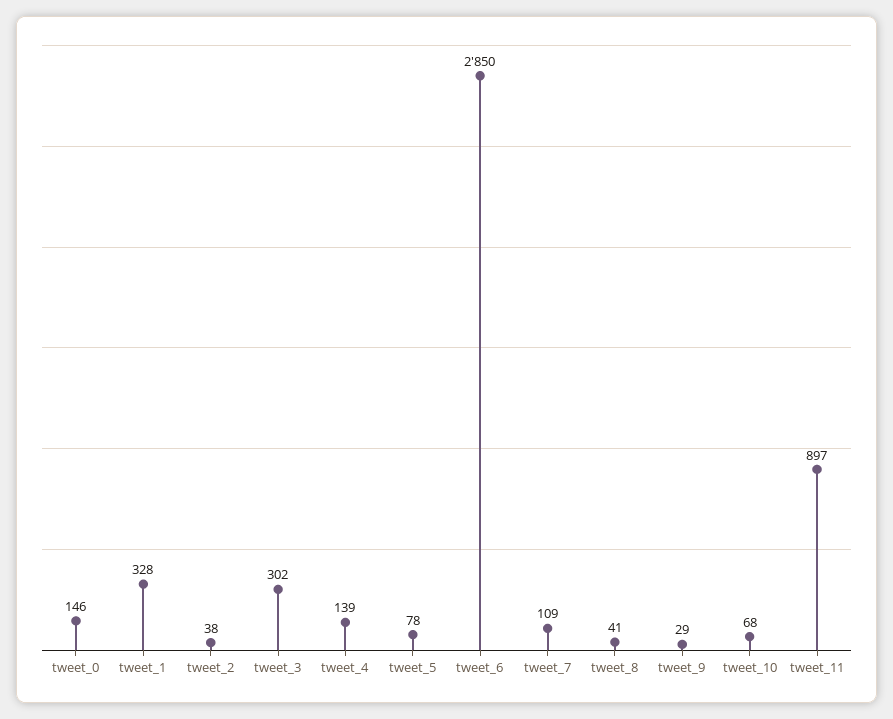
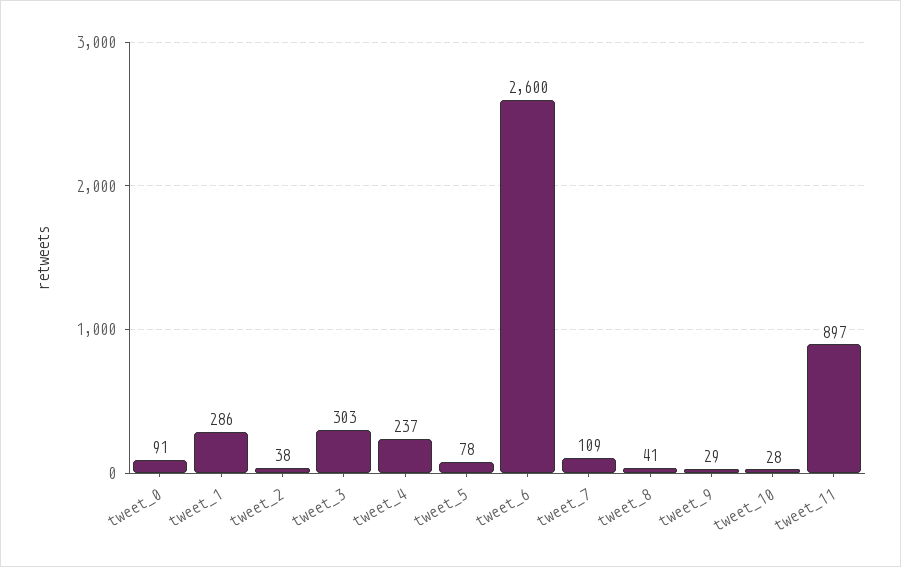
  {
-   "tweet_0": 146,
+   "tweet_0": 91,
-   "tweet_1": 328,
+   "tweet_1": 286,
    "tweet_2": 38,
-   "tweet_3": 302,
+   "tweet_3": 303,
-   "tweet_4": 139,
+   "tweet_4": 237,
    "tweet_5": 78,
-   "tweet_6": 2850,
+   "tweet_6": 2600,
    "tweet_7": 109,
    "tweet_8": 41,
    "tweet_9": 29,
-   "tweet_10": 68,
+   "tweet_10": 28,
    "tweet_11": 897
  }

